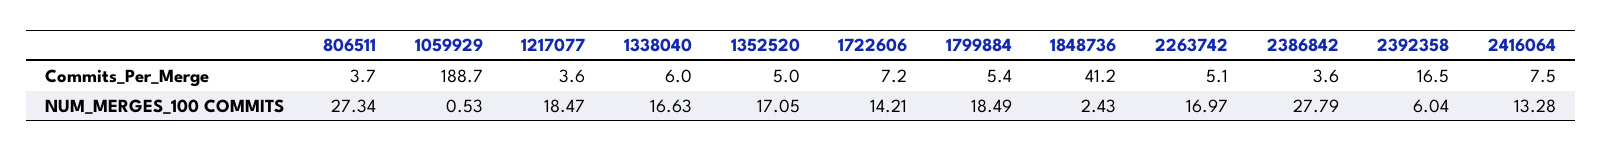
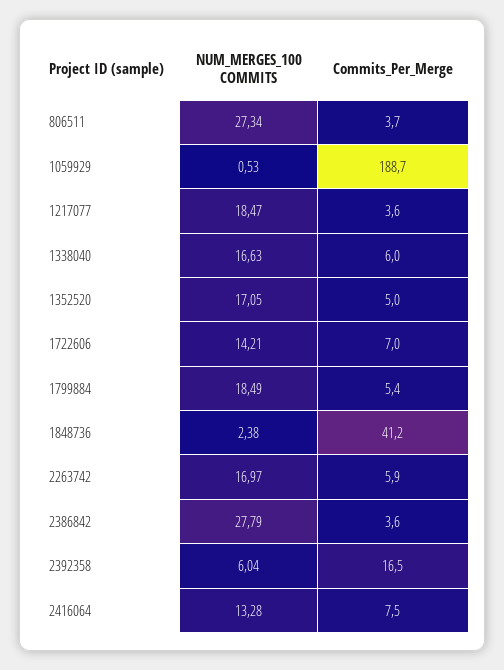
  {
    "806511": {
      "Commits_Per_Merge": 3.7,
      "NUM_MERGES_100 COMMITS": 27.34
    },
    "1059929": {
      "Commits_Per_Merge": 188.7,
      "NUM_MERGES_100 COMMITS": 0.53
    },
    "1217077": {
      "Commits_Per_Merge": 3.6,
      "NUM_MERGES_100 COMMITS": 18.47
    },
    "1338040": {
      "Commits_Per_Merge": 6,
      "NUM_MERGES_100 COMMITS": 16.63
    },
    "1352520": {
      "Commits_Per_Merge": 5,
      "NUM_MERGES_100 COMMITS": 17.05
    },
    "1722606": {
-     "Commits_Per_Merge": 7.2,
+     "Commits_Per_Merge": 7,
      "NUM_MERGES_100 COMMITS": 14.21
    },
    "1799884": {
      "Commits_Per_Merge": 5.4,
      "NUM_MERGES_100 COMMITS": 18.49
    },
    "1848736": {
      "Commits_Per_Merge": 41.2,
-     "NUM_MERGES_100 COMMITS": 2.43
+     "NUM_MERGES_100 COMMITS": 2.38
    },
    "2263742": {
-     "Commits_Per_Merge": 5.1,
+     "Commits_Per_Merge": 5.9,
      "NUM_MERGES_100 COMMITS": 16.97
    },
    "2386842": {
      "Commits_Per_Merge": 3.6,
      "NUM_MERGES_100 COMMITS": 27.79
    },
    "2392358": {
      "Commits_Per_Merge": 16.5,
      "NUM_MERGES_100 COMMITS": 6.04
    },
    "2416064": {
      "Commits_Per_Merge": 7.5,
      "NUM_MERGES_100 COMMITS": 13.28
    }
  }

